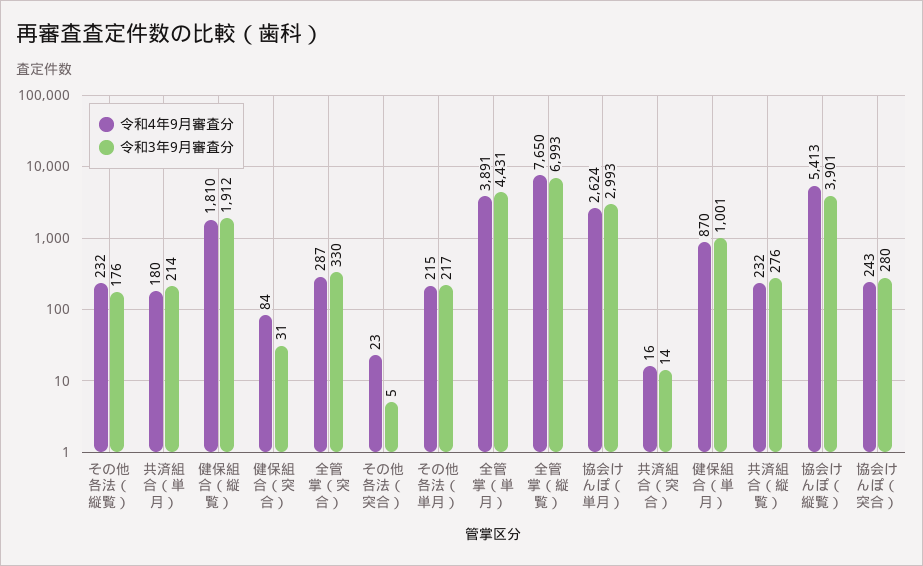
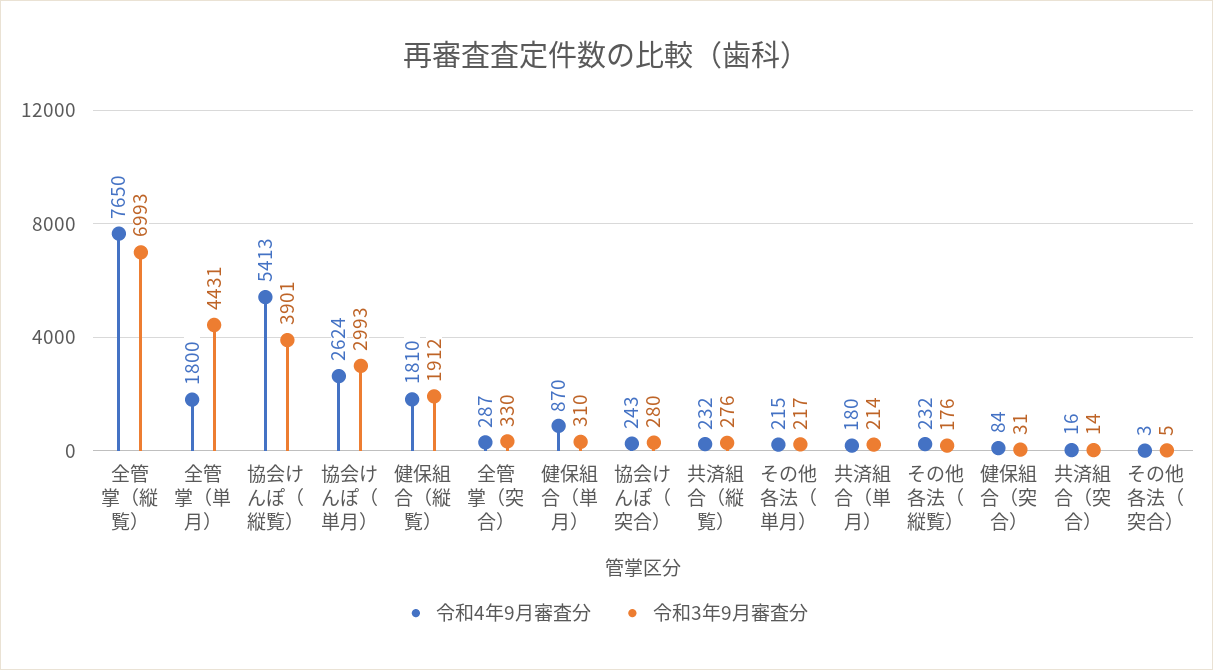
  {
    "令和4年9月審査分": {
      "その他各法（縦覧）": 232,
      "共済組合（単月）": 180,
      "健保組合（縦覧）": 1810,
      "健保組合（突合）": 84,
      "全管掌（突合）": 287,
-     "その他各法（突合）": 23,
+     "その他各法（突合）": 3,
      "その他各法（単月）": 215,
-     "全管掌（単月）": 3891,
+     "全管掌（単月）": 1800,
      "全管掌（縦覧）": 7650,
      "協会けんぽ（単月）": 2624,
      "共済組合（突合）": 16,
      "健保組合（単月）": 870,
      "共済組合（縦覧）": 232,
      "協会けんぽ（縦覧）": 5413,
      "協会けんぽ（突合）": 243
    },
    "令和3年9月審査分": {
      "その他各法（縦覧）": 176,
      "共済組合（単月）": 214,
      "健保組合（縦覧）": 1912,
      "健保組合（突合）": 31,
      "全管掌（突合）": 330,
      "その他各法（突合）": 5,
      "その他各法（単月）": 217,
      "全管掌（単月）": 4431,
      "全管掌（縦覧）": 6993,
      "協会けんぽ（単月）": 2993,
      "共済組合（突合）": 14,
-     "健保組合（単月）": 1001,
+     "健保組合（単月）": 310,
      "共済組合（縦覧）": 276,
      "協会けんぽ（縦覧）": 3901,
      "協会けんぽ（突合）": 280
    }
  }

